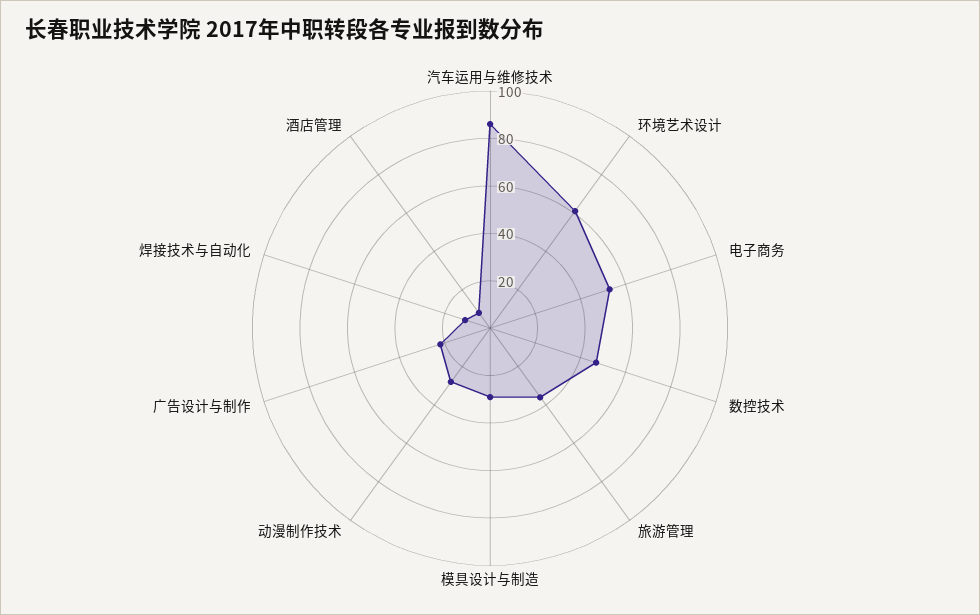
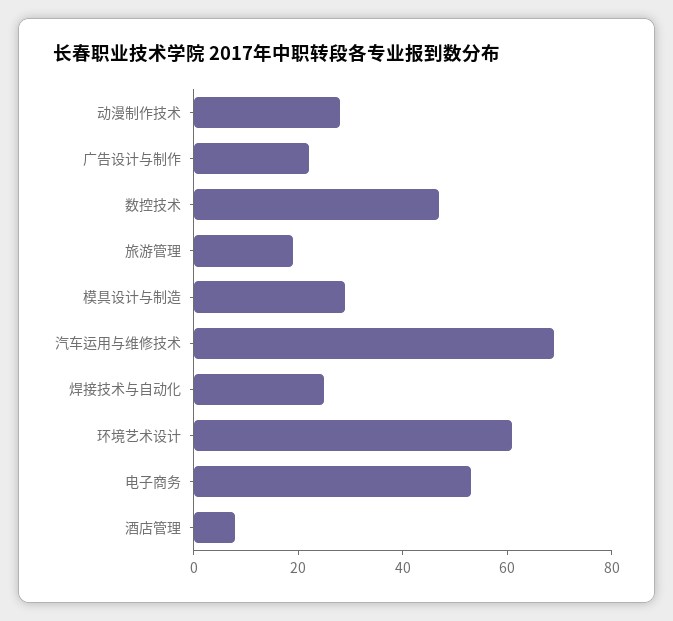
  {
-   "汽车运用与维修技术": 85,
+   "汽车运用与维修技术": 70,
    "环境艺术设计": 60,
    "电子商务": 55,
    "数控技术": 45,
-   "旅游管理": 35,
+   "旅游管理": 20,
    "模具设计与制造": 30,
    "动漫制作技术": 30,
    "广告设计与制作": 20,
-   "焊接技术与自动化": 10,
+   "焊接技术与自动化": 25,
    "酒店管理": 10
  }

